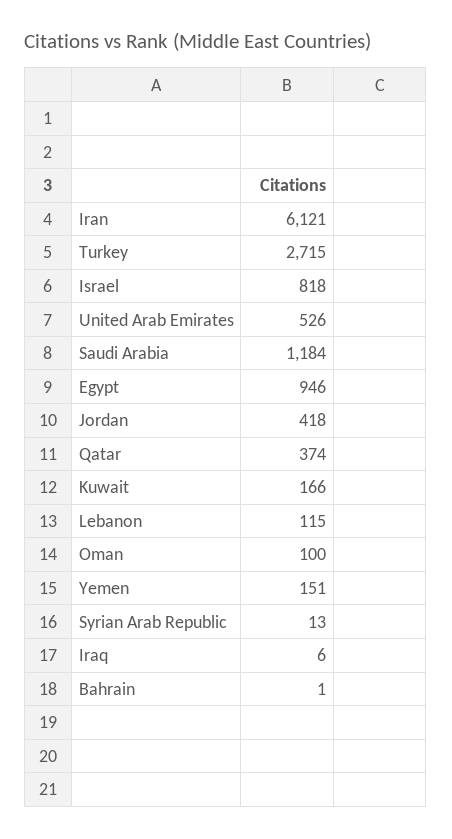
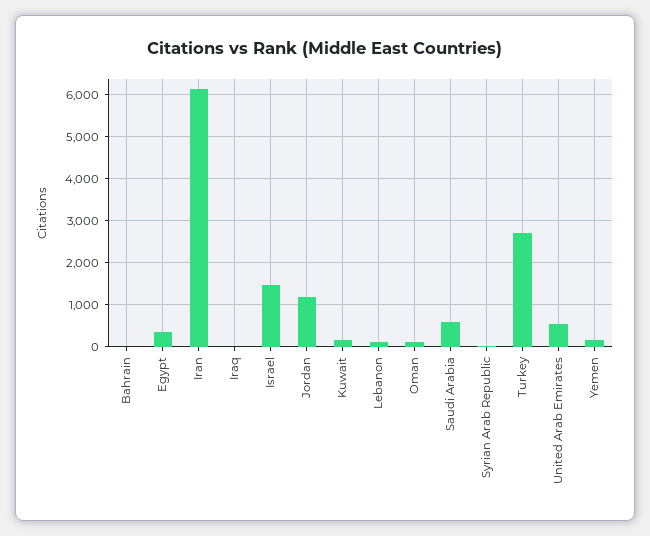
  {
    "Iran": 6121,
    "Turkey": 2715,
-   "Israel": 818,
+   "Israel": 1400,
    "United Arab Emirates": 526,
-   "Saudi Arabia": 1184,
+   "Saudi Arabia": 600,
-   "Egypt": 946,
+   "Egypt": 400,
-   "Jordan": 418,
+   "Jordan": 1200,
-   "Qatar": 374,
    "Kuwait": 166,
    "Lebanon": 115,
    "Oman": 100,
    "Yemen": 151,
    "Syrian Arab Republic": 13,
    "Iraq": 6,
    "Bahrain": 1
  }

